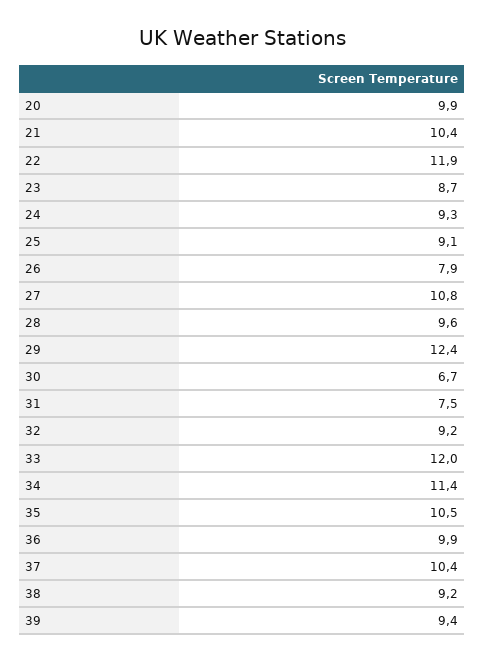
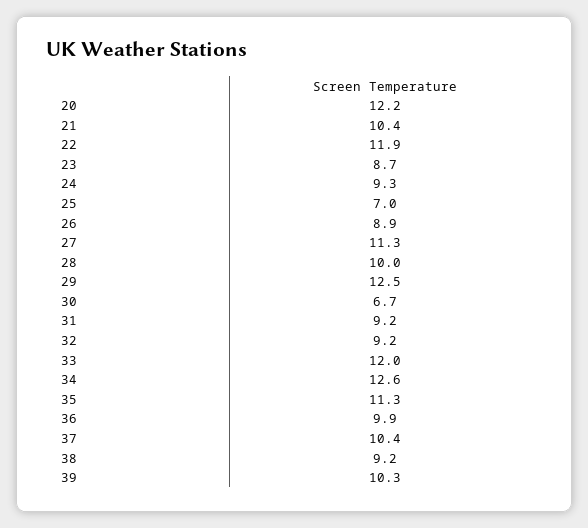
  {
-   "20": 9.9,
+   "20": 12.2,
    "21": 10.4,
    "22": 11.9,
    "23": 8.7,
    "24": 9.3,
-   "25": 9.1,
+   "25": 7,
-   "26": 7.9,
+   "26": 8.9,
-   "27": 10.8,
+   "27": 11.3,
-   "28": 9.6,
+   "28": 10,
-   "29": 12.4,
+   "29": 12.5,
    "30": 6.7,
-   "31": 7.5,
+   "31": 9.2,
    "32": 9.2,
    "33": 12,
-   "34": 11.4,
+   "34": 12.6,
-   "35": 10.5,
+   "35": 11.3,
    "36": 9.9,
    "37": 10.4,
    "38": 9.2,
-   "39": 9.4
+   "39": 10.3
  }

